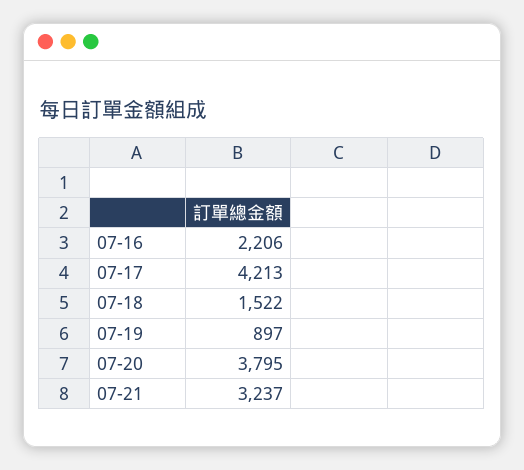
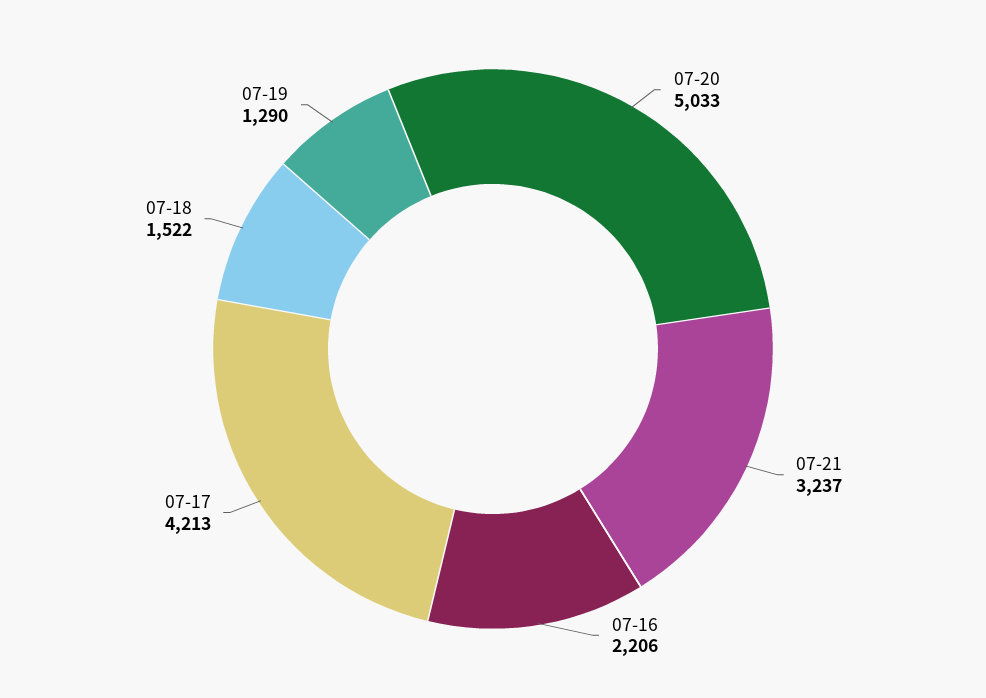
  {
    "07-16": 2206,
    "07-17": 4213,
    "07-18": 1522,
-   "07-19": 897,
+   "07-19": 1290,
-   "07-20": 3795,
+   "07-20": 5033,
    "07-21": 3237
  }

